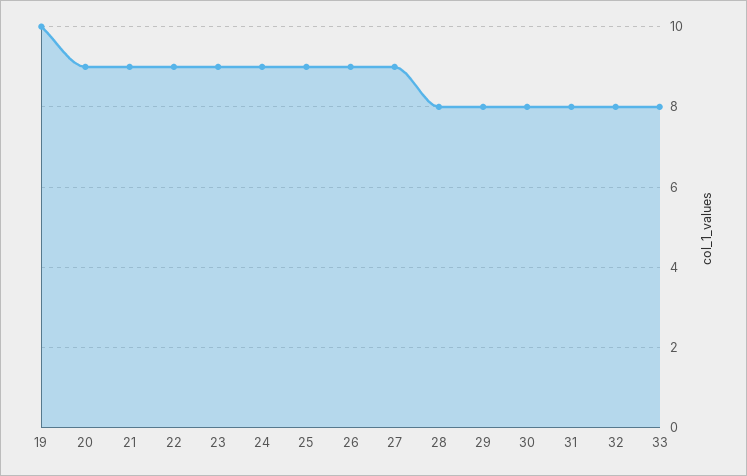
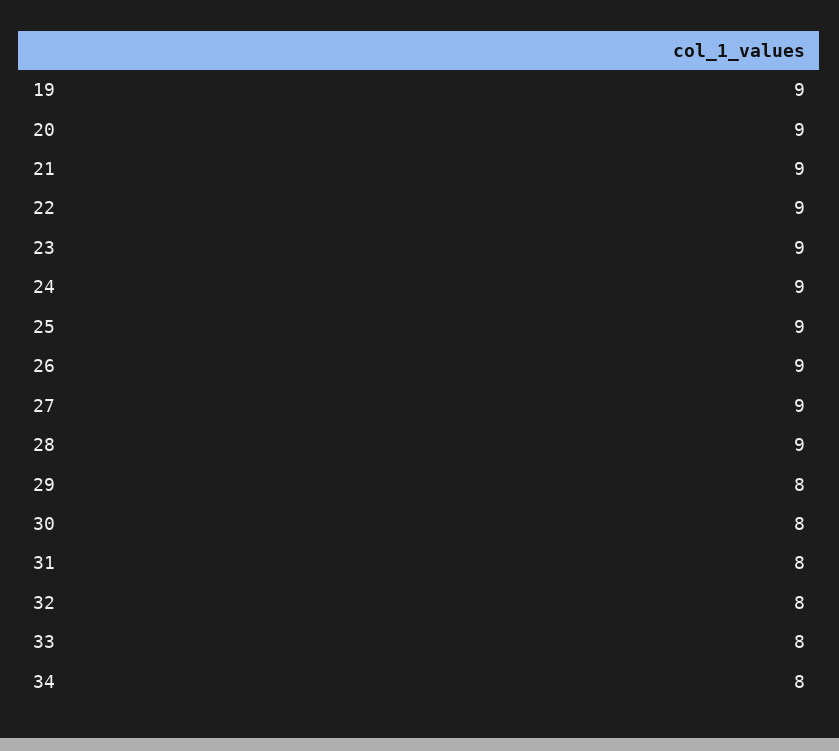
  {
-   "19": 10,
+   "19": 9,
    "20": 9,
    "21": 9,
    "22": 9,
    "23": 9,
    "24": 9,
    "25": 9,
    "26": 9,
    "27": 9,
-   "28": 8,
+   "28": 9,
    "29": 8,
    "30": 8,
    "31": 8,
    "32": 8,
-   "33": 8
+   "33": 8,
+   "34": 8
  }

